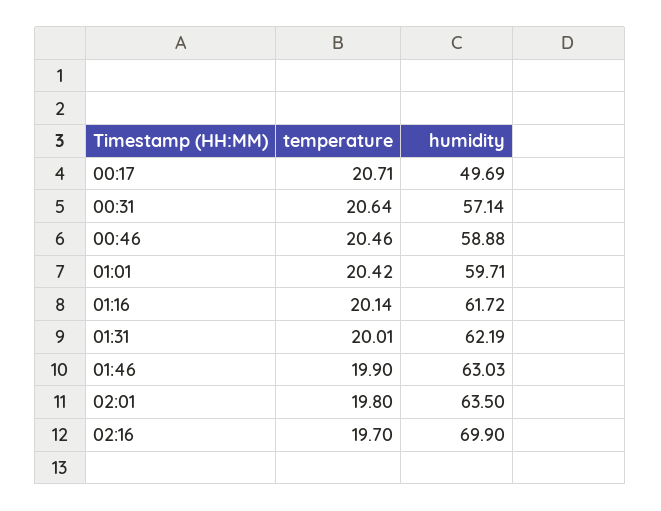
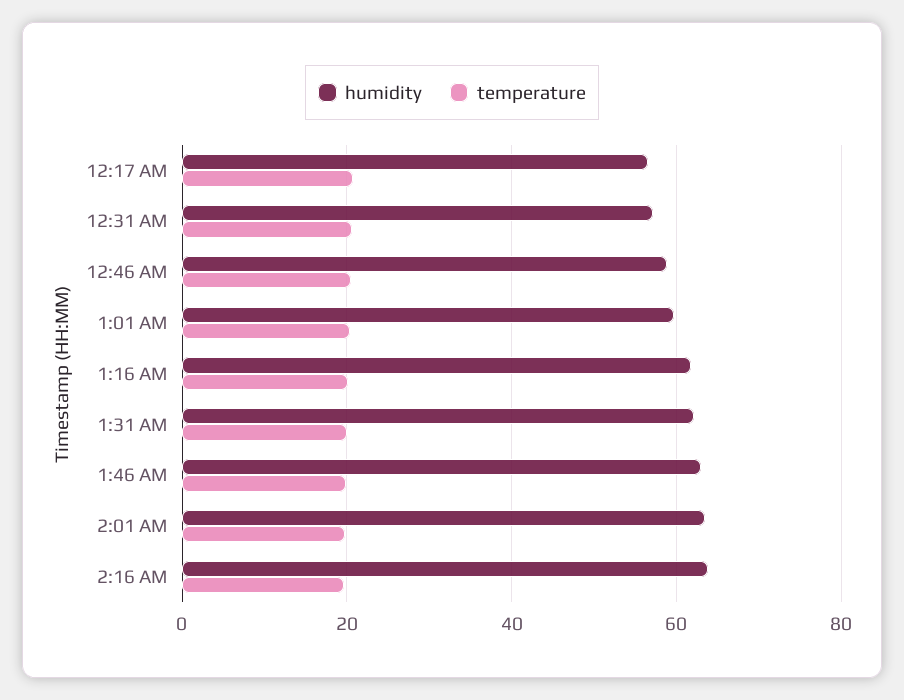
  {
    "temperature": {
      "00:17": 20.71,
      "00:31": 20.64,
      "00:46": 20.46,
      "01:01": 20.42,
      "01:16": 20.14,
      "01:31": 20.01,
      "01:46": 19.9,
      "02:01": 19.8,
      "02:16": 19.7
    },
    "humidity": {
-     "00:17": 49.69,
+     "00:17": 56,
      "00:31": 57.14,
      "00:46": 58.88,
      "01:01": 59.71,
      "01:16": 61.72,
      "01:31": 62.19,
      "01:46": 63.03,
      "02:01": 63.5,
-     "02:16": 69.9
+     "02:16": 64
    }
  }

